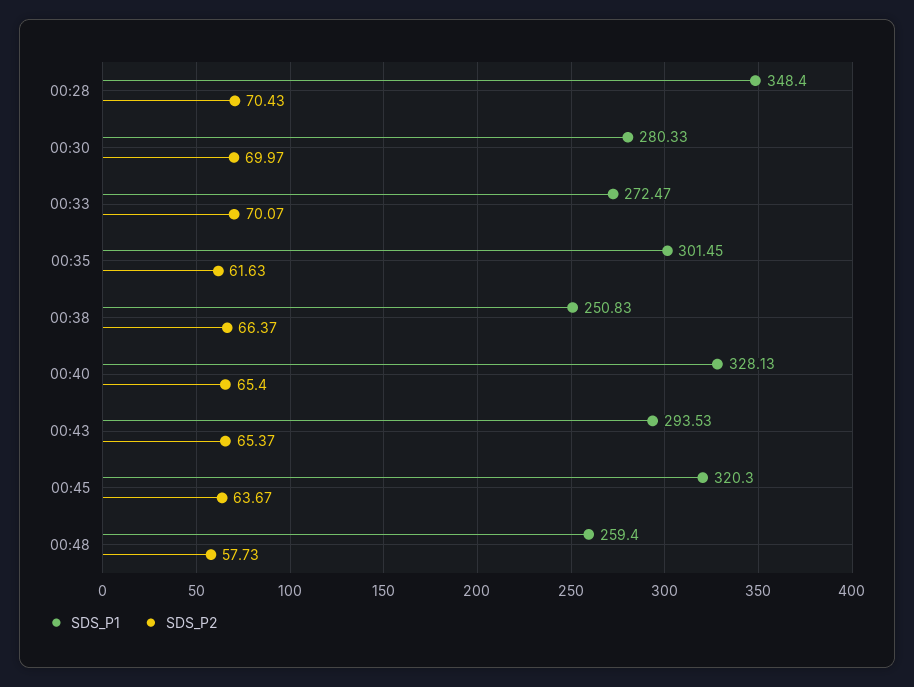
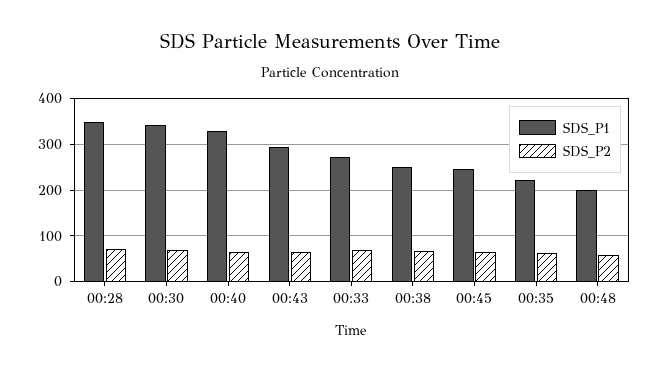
  {
    "SDS_P1": {
      "00:28": 348.4,
-     "00:30": 280.33,
+     "00:30": 340,
      "00:33": 272.47,
-     "00:35": 301.45,
+     "00:35": 220,
      "00:38": 250.83,
      "00:40": 328.13,
      "00:43": 293.53,
-     "00:45": 320.3,
+     "00:45": 240,
-     "00:48": 259.4
+     "00:48": 200
    },
    "SDS_P2": {
      "00:28": 70.43,
      "00:30": 69.97,
      "00:33": 70.07,
      "00:35": 61.63,
      "00:38": 66.37,
      "00:40": 65.4,
      "00:43": 65.37,
      "00:45": 63.67,
      "00:48": 57.73
    }
  }

